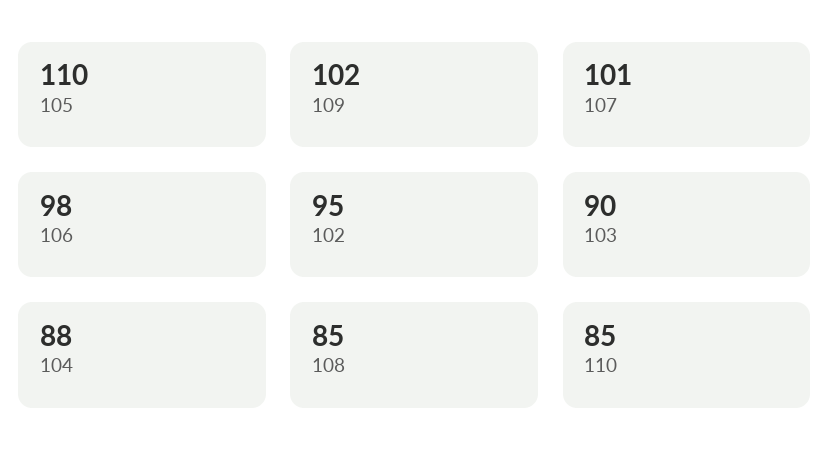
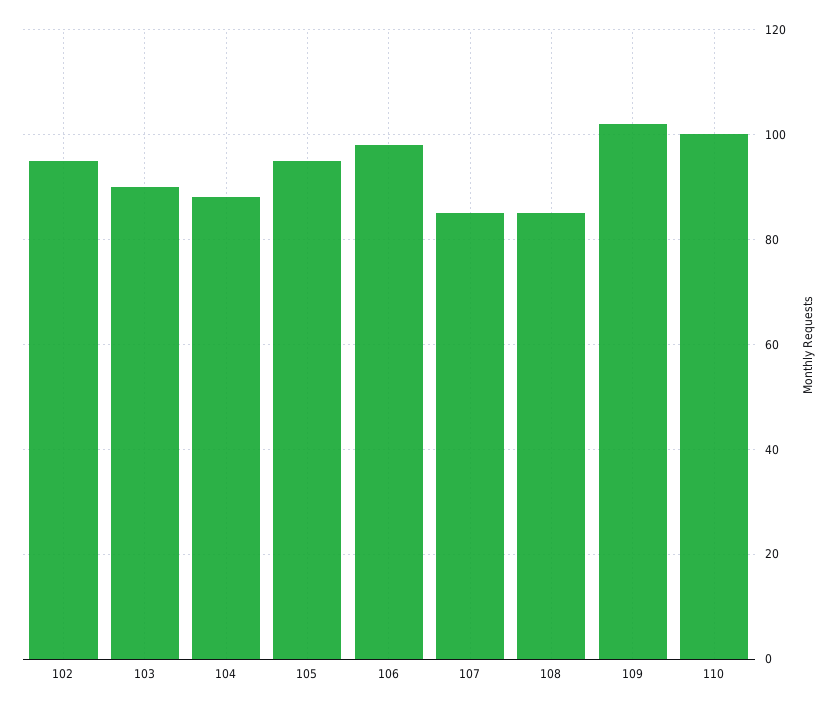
  {
-   "105": 110,
+   "105": 95,
    "109": 102,
-   "107": 101,
+   "107": 85,
    "106": 98,
    "102": 95,
    "103": 90,
    "104": 88,
    "108": 85,
-   "110": 85
+   "110": 100
  }

